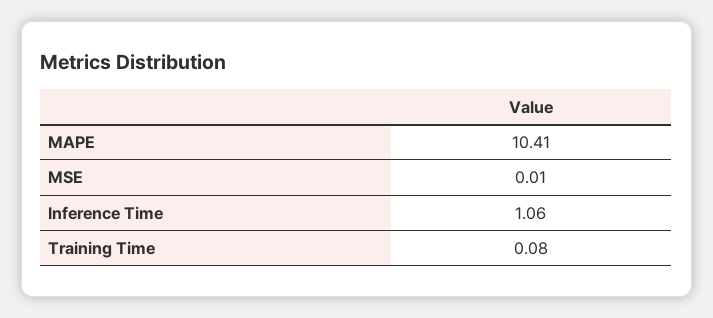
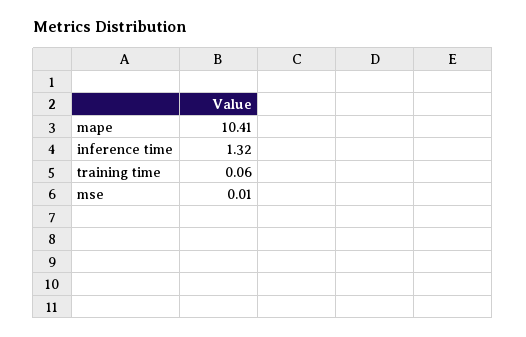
  {
    "MAPE": 10.41,
    "MSE": 0.01,
-   "Inference Time": 1.06,
+   "Inference Time": 1.32,
-   "Training Time": 0.08
+   "Training Time": 0.06
  }

